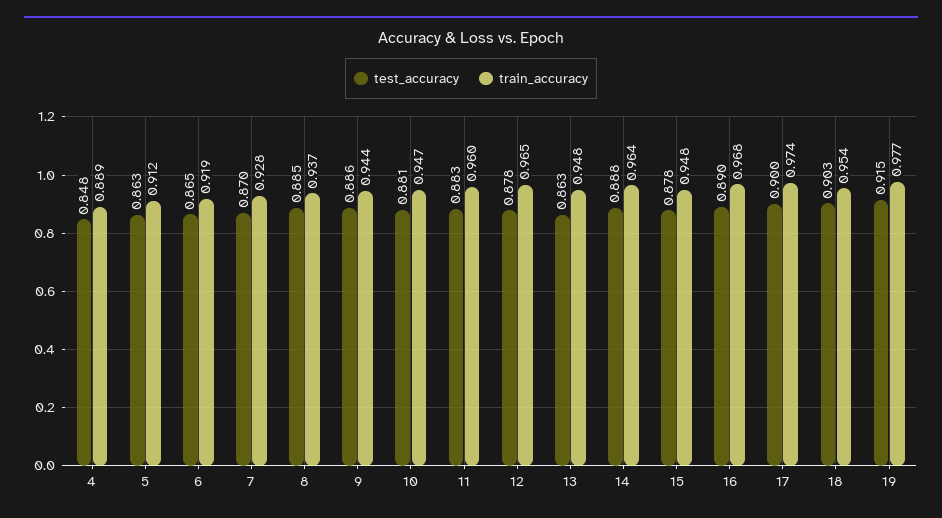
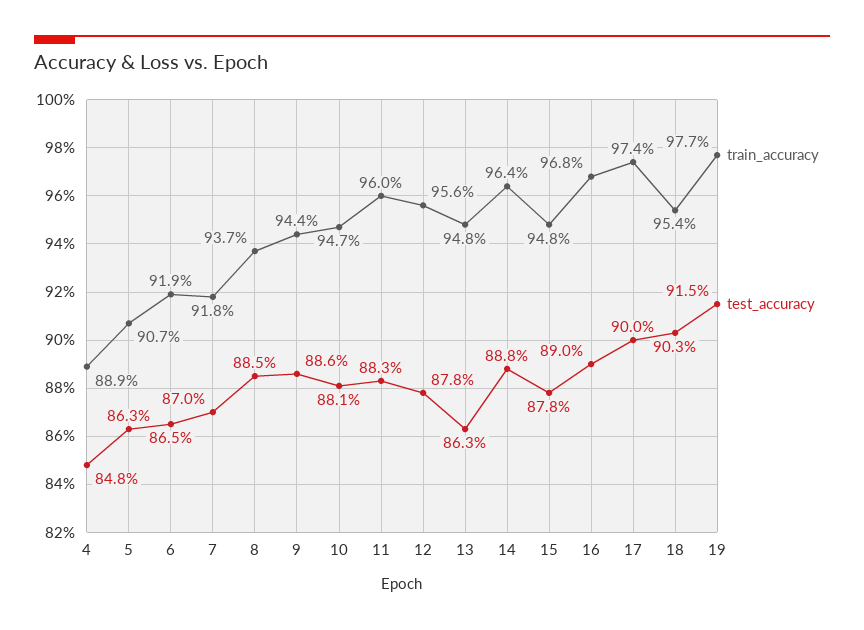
  {
    "test_accuracy": {
      "4": 0.848,
      "5": 0.863,
      "6": 0.865,
      "7": 0.87,
      "8": 0.885,
      "9": 0.886,
      "10": 0.881,
      "11": 0.883,
      "12": 0.878,
      "13": 0.863,
      "14": 0.888,
      "15": 0.878,
      "16": 0.89,
      "17": 0.9,
      "18": 0.903,
      "19": 0.915
    },
    "train_accuracy": {
      "4": 0.889,
-     "5": 0.912,
+     "5": 0.907,
      "6": 0.919,
-     "7": 0.928,
+     "7": 0.918,
      "8": 0.937,
      "9": 0.944,
      "10": 0.947,
      "11": 0.96,
-     "12": 0.965,
+     "12": 0.956,
      "13": 0.948,
      "14": 0.964,
      "15": 0.948,
      "16": 0.968,
      "17": 0.974,
      "18": 0.954,
      "19": 0.977
    }
  }

